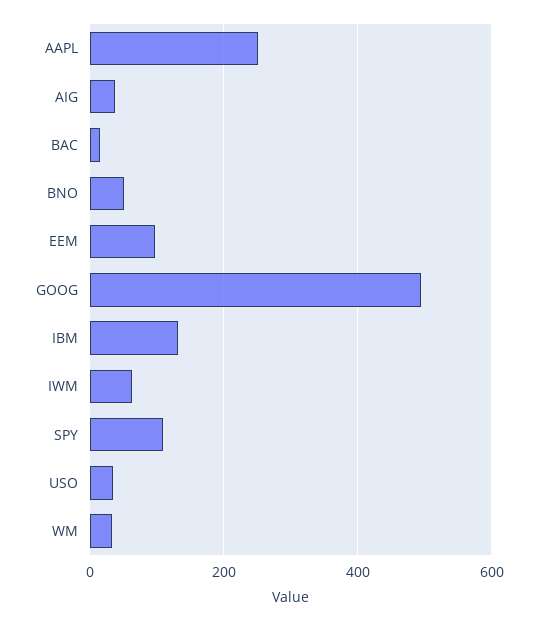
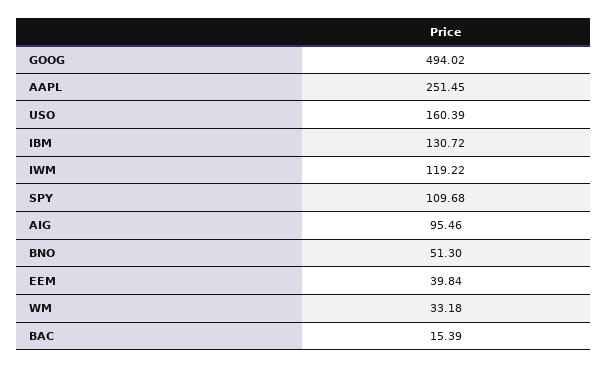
  {
    "AAPL": 251.45,
-   "AIG": 40,
+   "AIG": 95.46,
    "BAC": 15.39,
    "BNO": 51.3,
-   "EEM": 100,
+   "EEM": 39.84,
    "GOOG": 494.02,
    "IBM": 130.72,
-   "IWM": 60,
+   "IWM": 119.22,
    "SPY": 109.68,
-   "USO": 40,
+   "USO": 160.39,
    "WM": 33.18
  }

